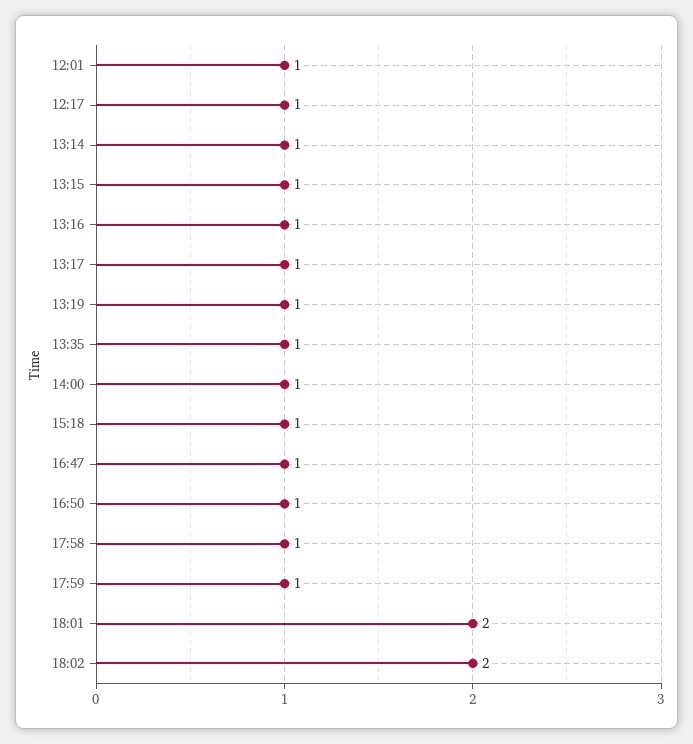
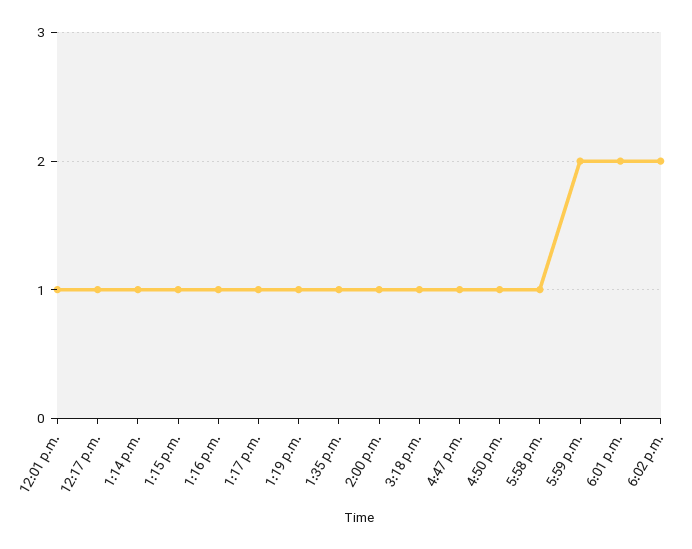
  {
    "12:01": 1,
    "12:17": 1,
    "13:14": 1,
    "13:15": 1,
    "13:16": 1,
    "13:17": 1,
    "13:19": 1,
    "13:35": 1,
    "14:00": 1,
    "15:18": 1,
    "16:47": 1,
    "16:50": 1,
    "17:58": 1,
-   "17:59": 1,
+   "17:59": 2,
    "18:01": 2,
    "18:02": 2
  }

